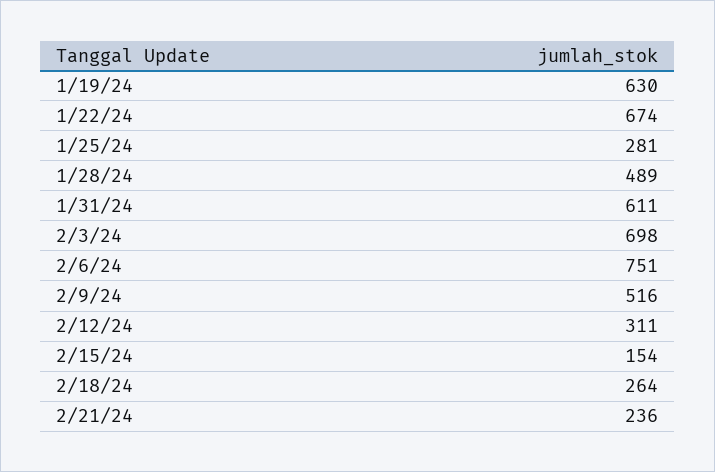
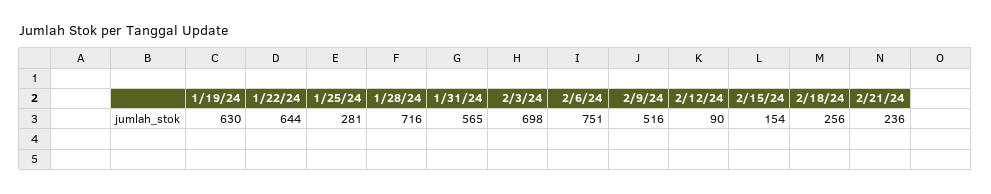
  {
    "1/19/24": 630,
-   "1/22/24": 674,
+   "1/22/24": 644,
    "1/25/24": 281,
-   "1/28/24": 489,
+   "1/28/24": 716,
-   "1/31/24": 611,
+   "1/31/24": 565,
    "2/3/24": 698,
    "2/6/24": 751,
    "2/9/24": 516,
-   "2/12/24": 311,
+   "2/12/24": 90,
    "2/15/24": 154,
-   "2/18/24": 264,
+   "2/18/24": 256,
    "2/21/24": 236
  }

